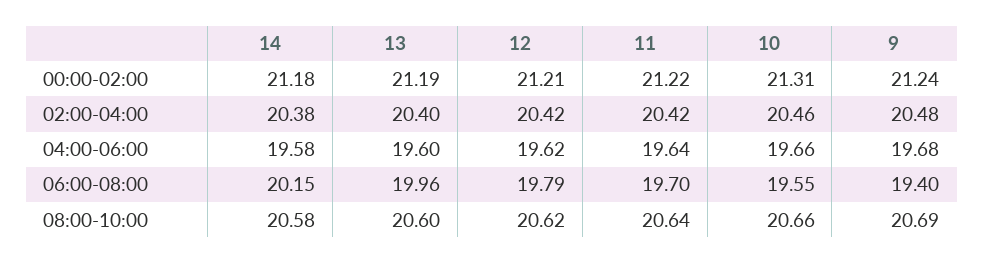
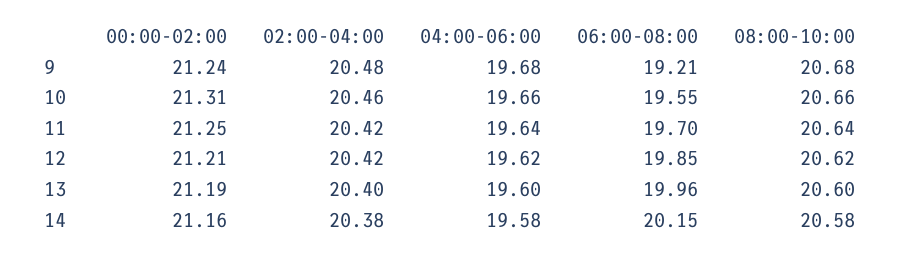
  {
    "14": {
-     "00:00-02:00": 21.18,
+     "00:00-02:00": 21.16,
      "02:00-04:00": 20.38,
      "04:00-06:00": 19.58,
      "06:00-08:00": 20.15,
      "08:00-10:00": 20.58
    },
    "13": {
      "00:00-02:00": 21.19,
      "02:00-04:00": 20.4,
      "04:00-06:00": 19.6,
      "06:00-08:00": 19.96,
      "08:00-10:00": 20.6
    },
    "12": {
      "00:00-02:00": 21.21,
      "02:00-04:00": 20.42,
      "04:00-06:00": 19.62,
-     "06:00-08:00": 19.79,
+     "06:00-08:00": 19.85,
      "08:00-10:00": 20.62
    },
    "11": {
-     "00:00-02:00": 21.22,
+     "00:00-02:00": 21.25,
      "02:00-04:00": 20.42,
      "04:00-06:00": 19.64,
      "06:00-08:00": 19.7,
      "08:00-10:00": 20.64
    },
    "10": {
      "00:00-02:00": 21.31,
      "02:00-04:00": 20.46,
      "04:00-06:00": 19.66,
      "06:00-08:00": 19.55,
      "08:00-10:00": 20.66
    },
    "9": {
      "00:00-02:00": 21.24,
      "02:00-04:00": 20.48,
      "04:00-06:00": 19.68,
-     "06:00-08:00": 19.4,
+     "06:00-08:00": 19.21,
-     "08:00-10:00": 20.69
+     "08:00-10:00": 20.68
    }
  }

